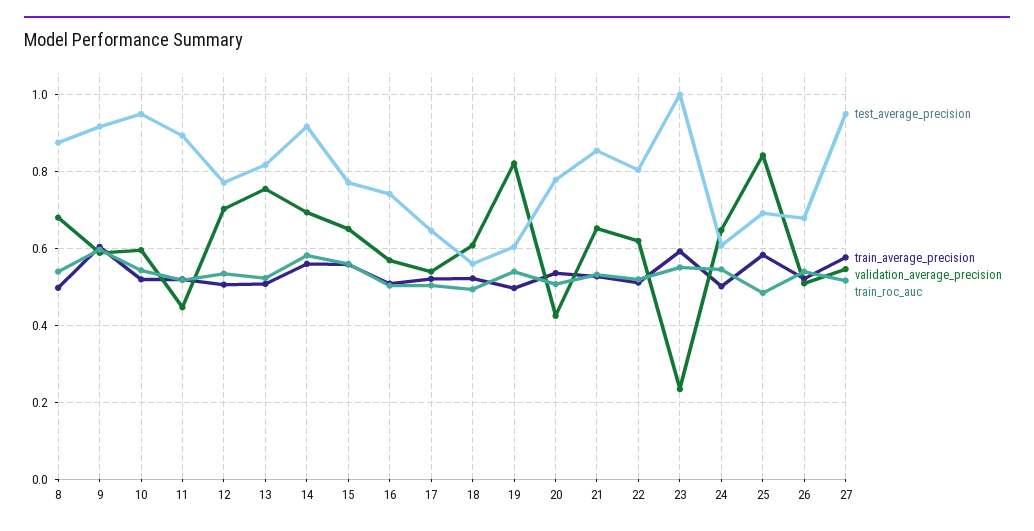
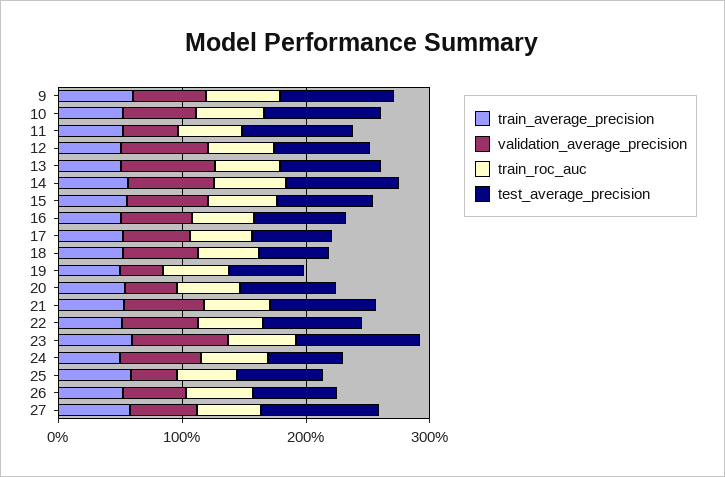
  {
    "test_average_precision": {
-     "8": 0.88,
      "9": 0.92,
      "10": 0.96,
      "11": 0.9,
      "12": 0.78,
      "13": 0.82,
      "14": 0.92,
      "15": 0.78,
      "16": 0.74,
      "17": 0.64,
      "18": 0.56,
      "19": 0.6,
      "20": 0.78,
      "21": 0.86,
      "22": 0.8,
      "23": 1,
      "24": 0.6,
      "25": 0.7,
      "26": 0.68,
      "27": 0.96
    },
    "train_average_precision": {
-     "8": 0.5,
      "9": 0.6,
      "10": 0.52,
      "11": 0.52,
      "12": 0.5,
      "13": 0.5,
      "14": 0.56,
      "15": 0.56,
      "16": 0.5,
      "17": 0.52,
      "18": 0.52,
      "19": 0.5,
      "20": 0.54,
      "21": 0.52,
      "22": 0.52,
      "23": 0.6,
      "24": 0.5,
      "25": 0.58,
      "26": 0.52,
      "27": 0.58
    },
    "validation_average_precision": {
-     "8": 0.68,
      "9": 0.58,
      "10": 0.6,
      "11": 0.44,
      "12": 0.7,
      "13": 0.76,
      "14": 0.7,
      "15": 0.66,
      "16": 0.56,
      "17": 0.54,
      "18": 0.6,
-     "19": 0.82,
+     "19": 0.4,
      "20": 0.42,
      "21": 0.66,
      "22": 0.62,
-     "23": 0.24,
+     "23": 0.8,
      "24": 0.64,
-     "25": 0.84,
+     "25": 0.4,
      "26": 0.5,
      "27": 0.54
    },
    "train_roc_auc": {
-     "8": 0.54,
      "9": 0.6,
      "10": 0.54,
      "11": 0.52,
      "12": 0.54,
      "13": 0.52,
      "14": 0.58,
      "15": 0.56,
      "16": 0.5,
      "17": 0.5,
      "18": 0.5,
      "19": 0.54,
      "20": 0.5,
      "21": 0.54,
      "22": 0.52,
      "23": 0.56,
      "24": 0.54,
      "25": 0.48,
      "26": 0.54,
      "27": 0.52
    }
  }

